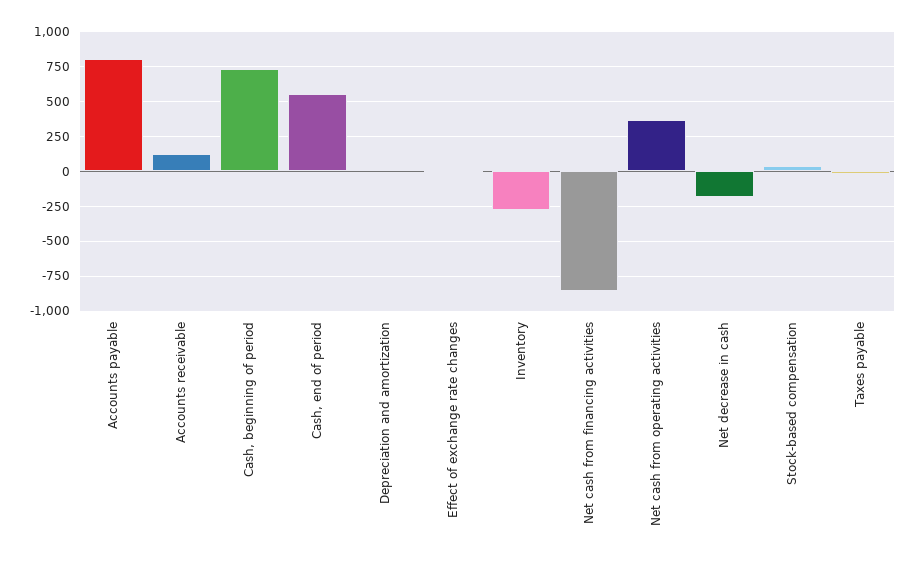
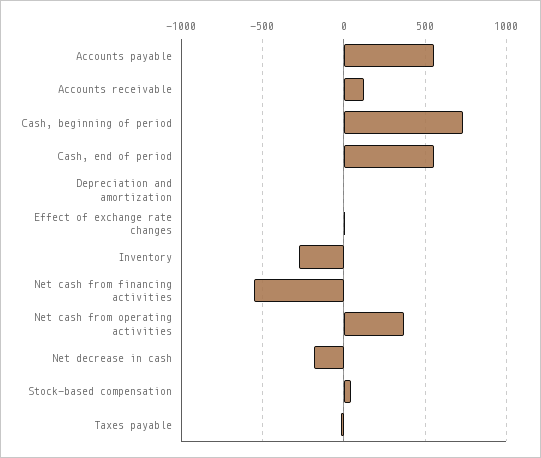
  {
-   "Accounts payable": 800,
+   "Accounts payable": 550,
    "Accounts receivable": 100,
    "Cash, beginning of period": 750,
    "Cash, end of period": 550,
    "Depreciation and amortization": 0,
    "Effect of exchange rate changes": 0,
    "Inventory": -300,
-   "Net cash from financing activities": -850,
+   "Net cash from financing activities": -550,
    "Net cash from operating activities": 350,
    "Net decrease in cash": -200,
    "Stock-based compensation": 50,
    "Taxes payable": 0
  }

